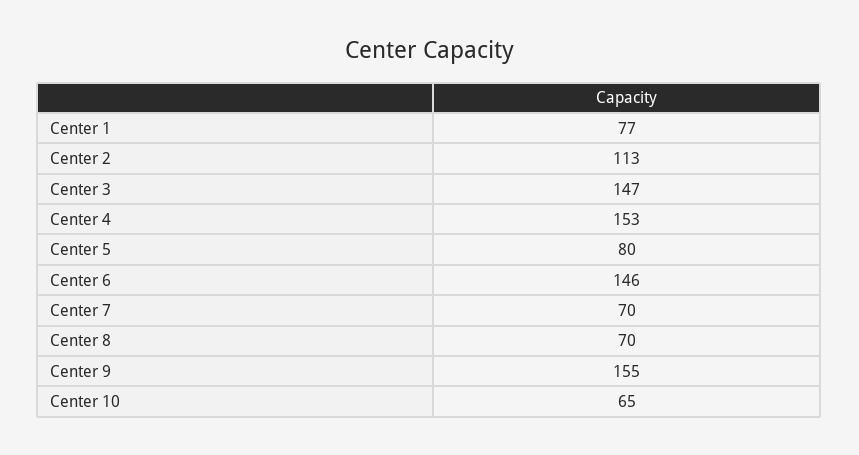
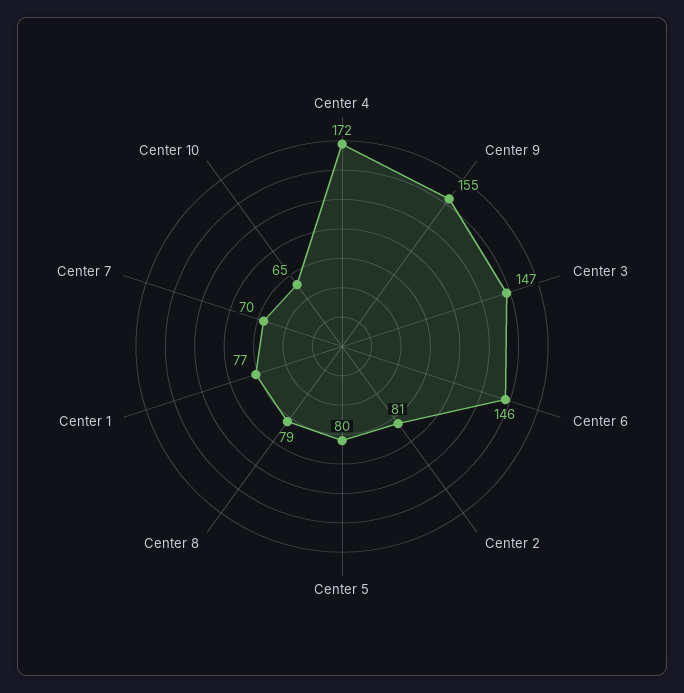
  {
    "Center 1": 77,
-   "Center 2": 113,
+   "Center 2": 81,
    "Center 3": 147,
-   "Center 4": 153,
+   "Center 4": 172,
    "Center 5": 80,
    "Center 6": 146,
    "Center 7": 70,
-   "Center 8": 70,
+   "Center 8": 79,
    "Center 9": 155,
    "Center 10": 65
  }

